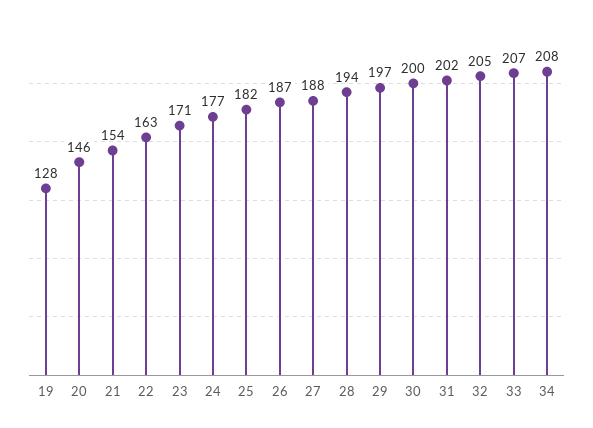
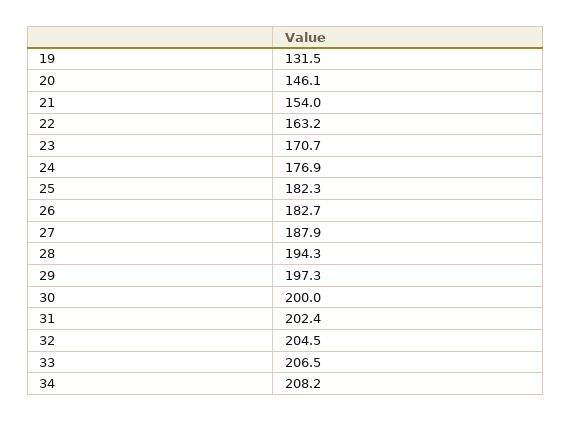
  {
-   "19": 128,
+   "19": 131.5,
    "20": 146.1,
    "21": 154,
    "22": 163.2,
    "23": 170.7,
    "24": 176.9,
    "25": 182.3,
-   "26": 187,
+   "26": 182.7,
    "27": 187.9,
    "28": 194.3,
    "29": 197.3,
    "30": 200,
    "31": 202.4,
    "32": 204.5,
    "33": 206.5,
    "34": 208.2
  }

